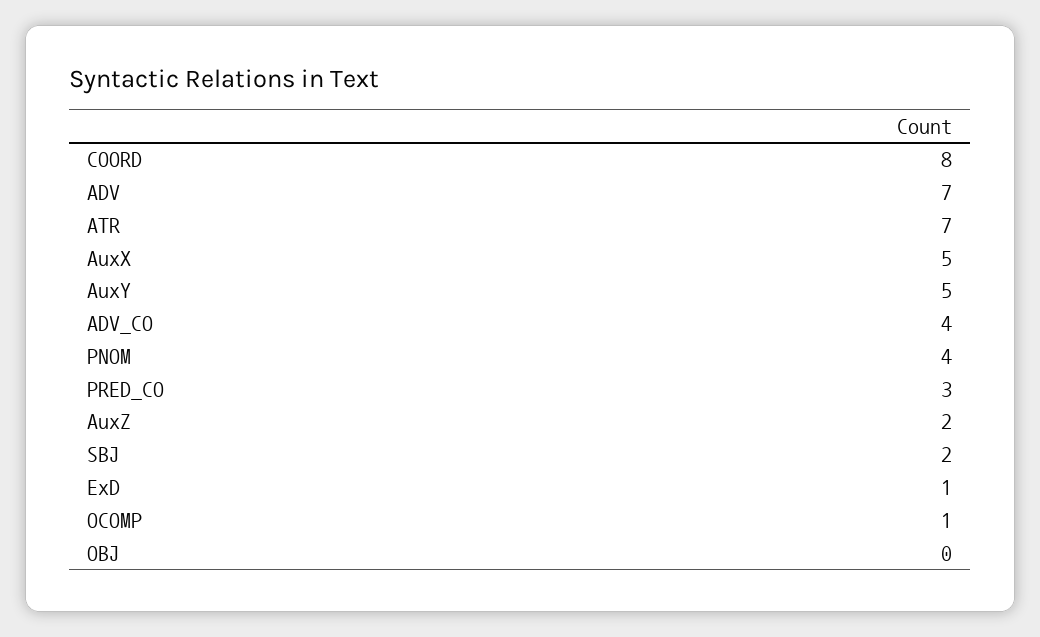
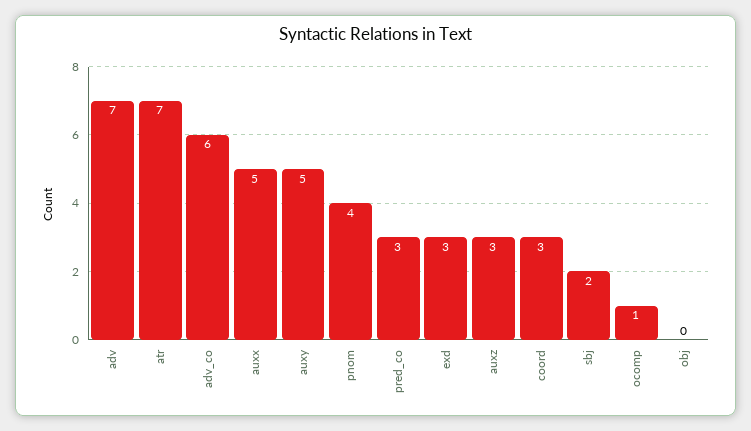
  {
-   "COORD": 8,
+   "COORD": 3,
    "ADV": 7,
    "ATR": 7,
    "AuxX": 5,
    "AuxY": 5,
-   "ADV_CO": 4,
+   "ADV_CO": 6,
    "PNOM": 4,
    "PRED_CO": 3,
-   "AuxZ": 2,
+   "AuxZ": 3,
    "SBJ": 2,
-   "ExD": 1,
+   "ExD": 3,
    "OCOMP": 1,
    "OBJ": 0
  }

